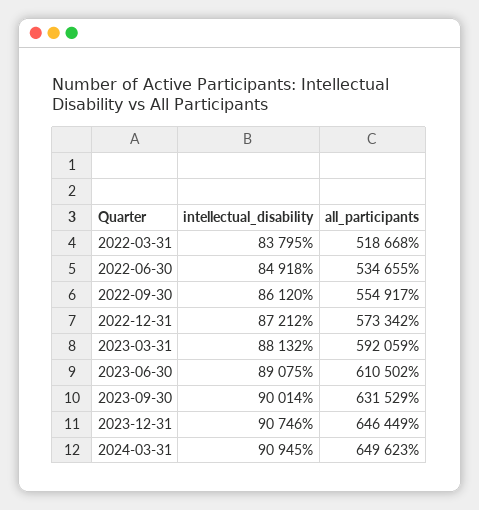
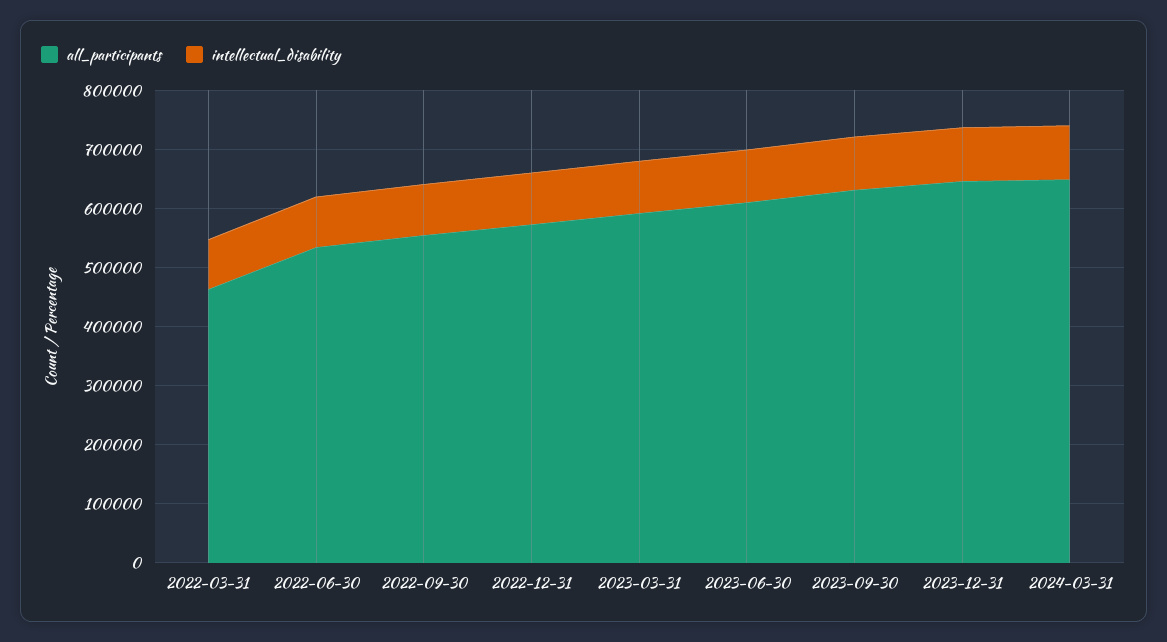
  {
    "intellectual_disability": {
      "2022-03-31": 83795,
      "2022-06-30": 84918,
      "2022-09-30": 86120,
      "2022-12-31": 87212,
      "2023-03-31": 88132,
      "2023-06-30": 89075,
      "2023-09-30": 90014,
      "2023-12-31": 90746,
      "2024-03-31": 90945
    },
    "all_participants": {
-     "2022-03-31": 518668,
+     "2022-03-31": 460000,
      "2022-06-30": 534655,
      "2022-09-30": 554917,
      "2022-12-31": 573342,
      "2023-03-31": 592059,
      "2023-06-30": 610502,
      "2023-09-30": 631529,
      "2023-12-31": 646449,
      "2024-03-31": 649623
    }
  }

